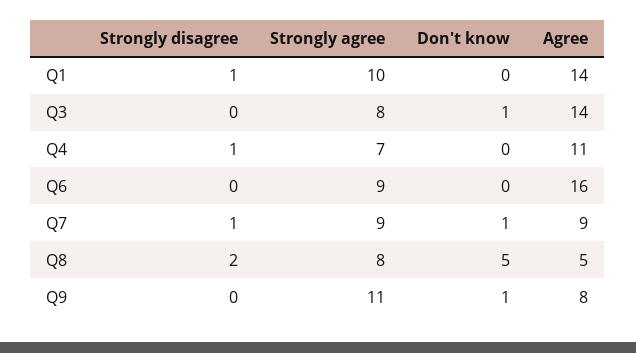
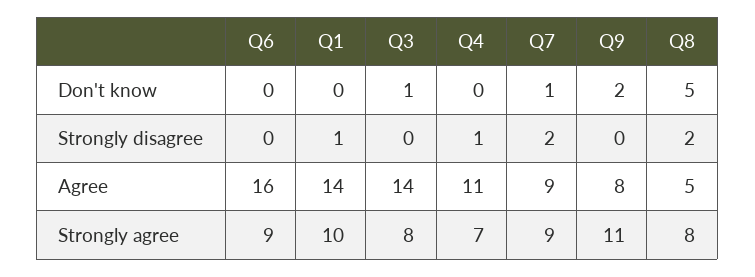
  {
    "Strongly disagree": {
      "Q1": 1,
      "Q3": 0,
      "Q4": 1,
      "Q6": 0,
-     "Q7": 1,
+     "Q7": 2,
      "Q8": 2,
      "Q9": 0
    },
    "Strongly agree": {
      "Q1": 10,
      "Q3": 8,
      "Q4": 7,
      "Q6": 9,
      "Q7": 9,
      "Q8": 8,
      "Q9": 11
    },
    "Don't know": {
      "Q1": 0,
      "Q3": 1,
      "Q4": 0,
      "Q6": 0,
      "Q7": 1,
      "Q8": 5,
-     "Q9": 1
+     "Q9": 2
    },
    "Agree": {
      "Q1": 14,
      "Q3": 14,
      "Q4": 11,
      "Q6": 16,
      "Q7": 9,
      "Q8": 5,
      "Q9": 8
    }
  }

